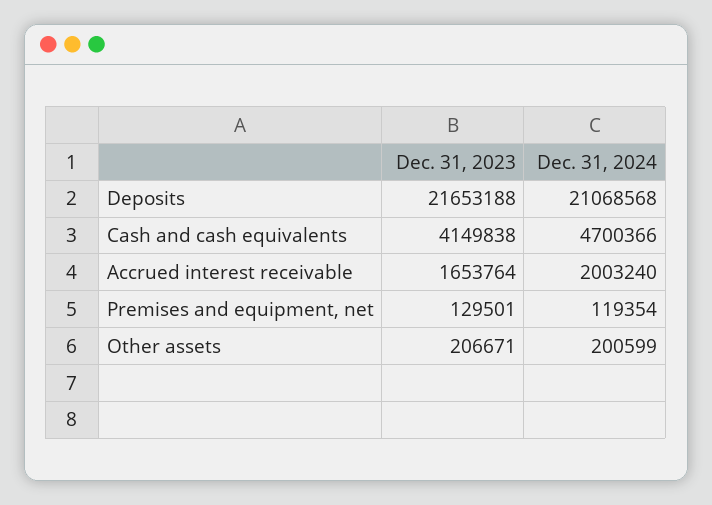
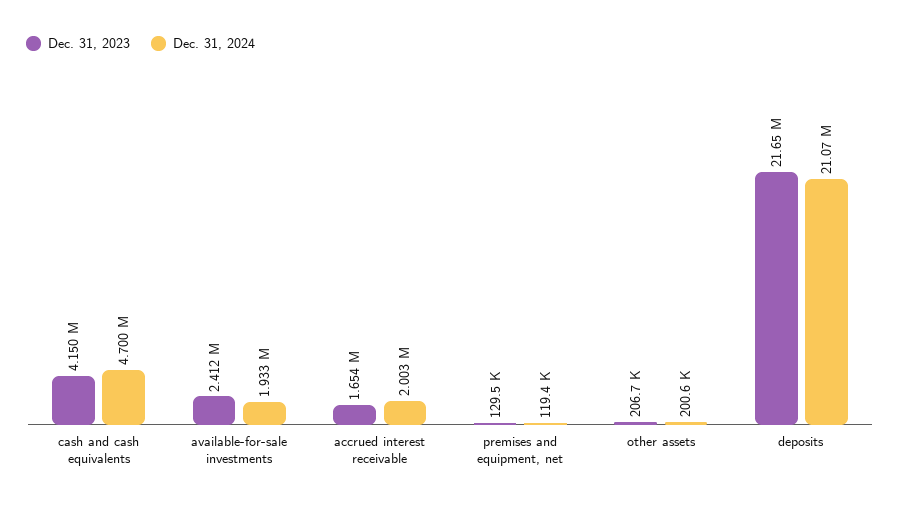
  {
    "Dec. 31, 2023": {
      "Deposits": 21653188,
      "Cash and cash equivalents": 4149838,
      "Accrued interest receivable": 1653764,
      "Premises and equipment, net": 129501,
-     "Other assets": 206671
+     "Other assets": 206671,
+     "available-for-sale investments": 2412000
    },
    "Dec. 31, 2024": {
      "Deposits": 21068568,
      "Cash and cash equivalents": 4700366,
      "Accrued interest receivable": 2003240,
      "Premises and equipment, net": 119354,
-     "Other assets": 200599
+     "Other assets": 200599,
+     "available-for-sale investments": 1933000
    }
  }

